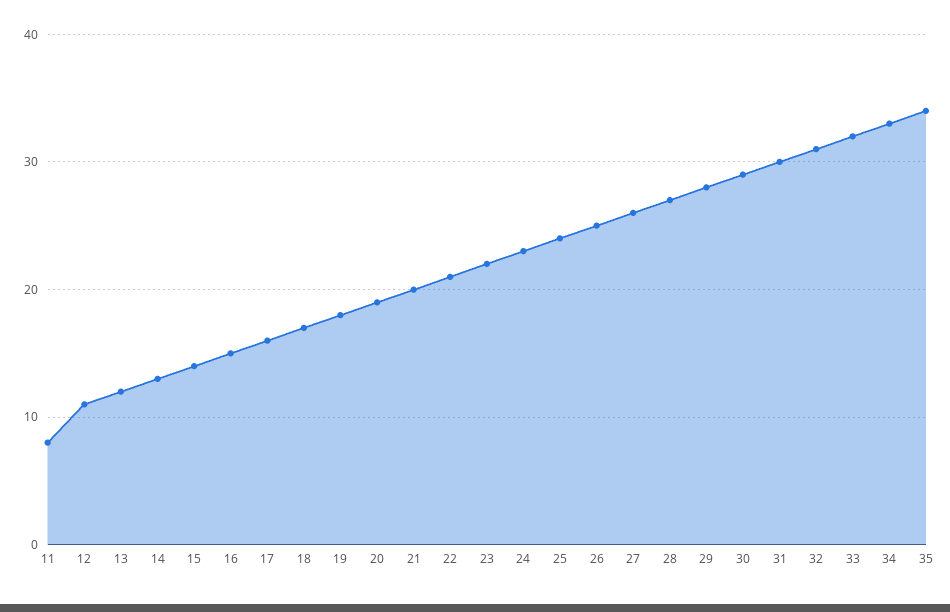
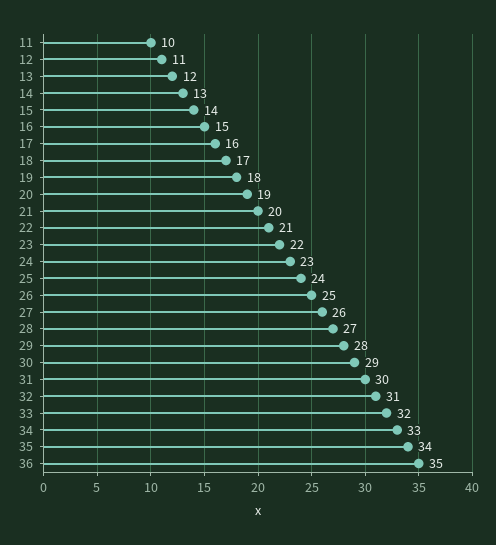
  {
-   "11": 8,
+   "11": 10,
    "12": 11,
    "13": 12,
    "14": 13,
    "15": 14,
    "16": 15,
    "17": 16,
    "18": 17,
    "19": 18,
    "20": 19,
    "21": 20,
    "22": 21,
    "23": 22,
    "24": 23,
    "25": 24,
    "26": 25,
    "27": 26,
    "28": 27,
    "29": 28,
    "30": 29,
    "31": 30,
    "32": 31,
    "33": 32,
    "34": 33,
-   "35": 34
+   "35": 34,
+   "36": 35
  }

